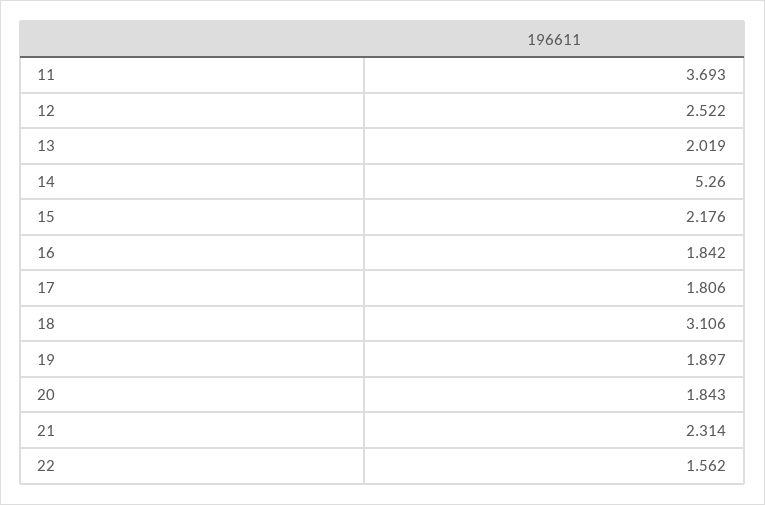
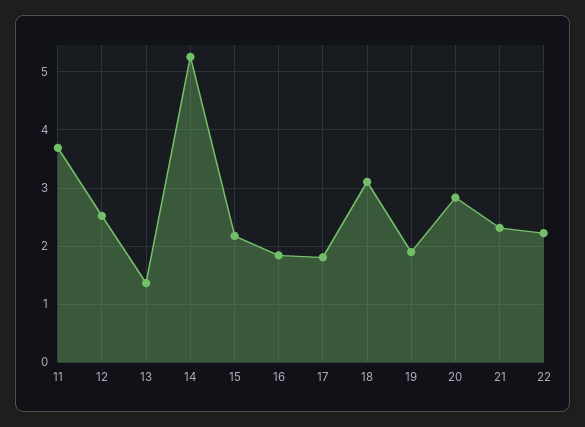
  {
    "11": 3.693,
    "12": 2.522,
-   "13": 2.019,
+   "13": 1.4,
    "14": 5.26,
    "15": 2.176,
    "16": 1.842,
    "17": 1.806,
    "18": 3.106,
    "19": 1.897,
-   "20": 1.843,
+   "20": 2.8,
    "21": 2.314,
-   "22": 1.562
+   "22": 2.2
  }

